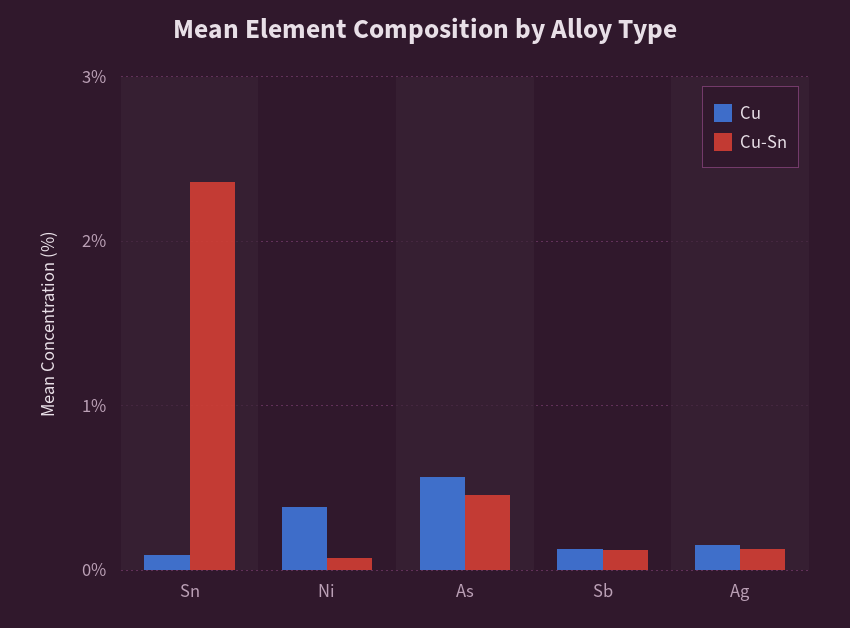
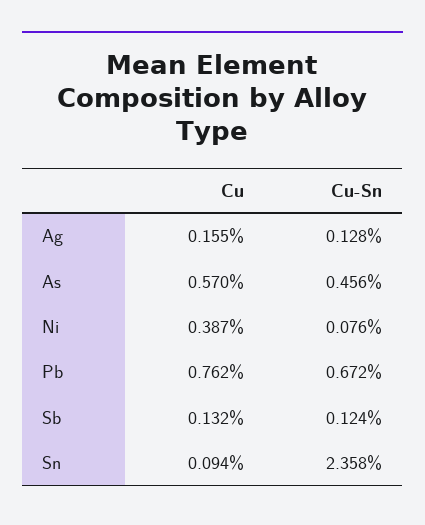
  {
    "Cu": {
      "Sn": 0.094,
      "Ni": 0.387,
      "As": 0.57,
      "Sb": 0.132,
-     "Ag": 0.155
+     "Ag": 0.155,
+     "Pb": 0.762
    },
    "Cu-Sn": {
      "Sn": 2.358,
      "Ni": 0.076,
      "As": 0.456,
      "Sb": 0.124,
-     "Ag": 0.128
+     "Ag": 0.128,
+     "Pb": 0.672
    }
  }

